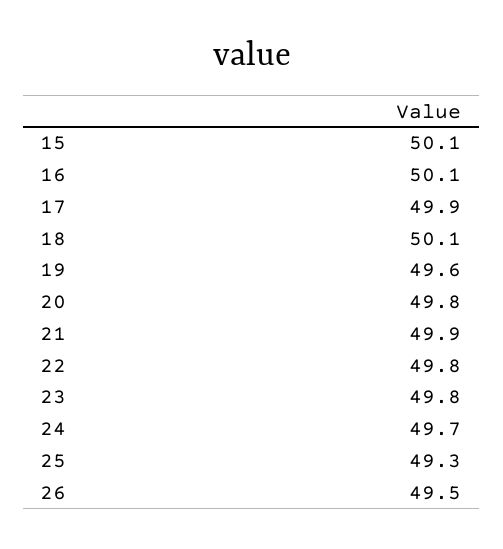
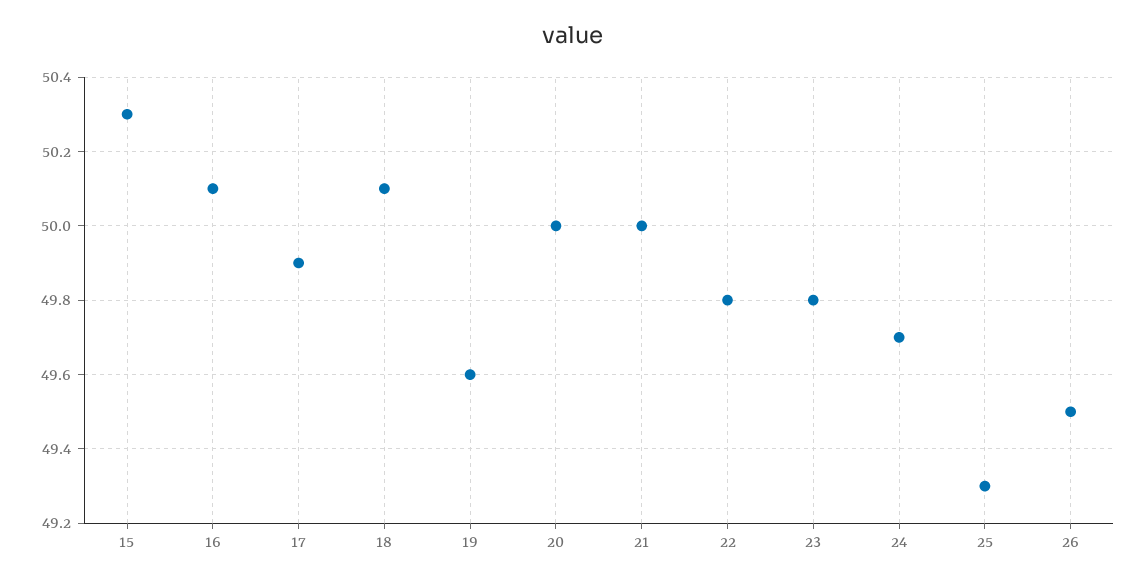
  {
-   "15": 50.1,
+   "15": 50.3,
    "16": 50.1,
    "17": 49.9,
    "18": 50.1,
    "19": 49.6,
-   "20": 49.8,
+   "20": 50,
-   "21": 49.9,
+   "21": 50,
    "22": 49.8,
    "23": 49.8,
    "24": 49.7,
    "25": 49.3,
    "26": 49.5
  }

